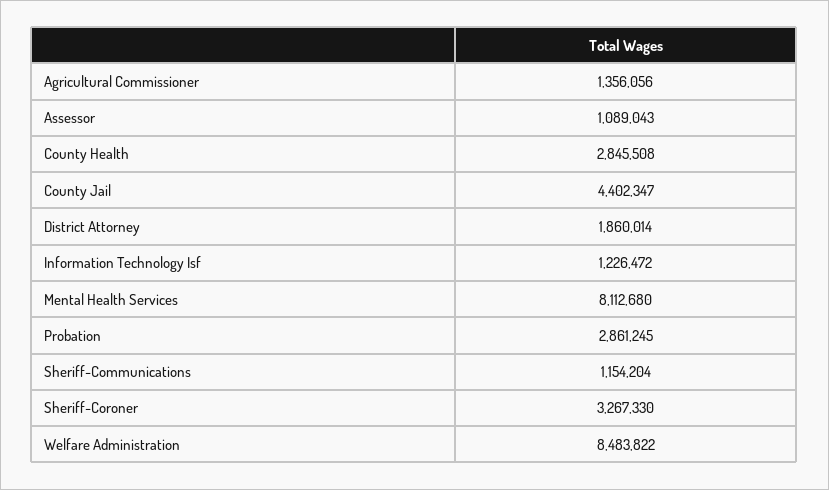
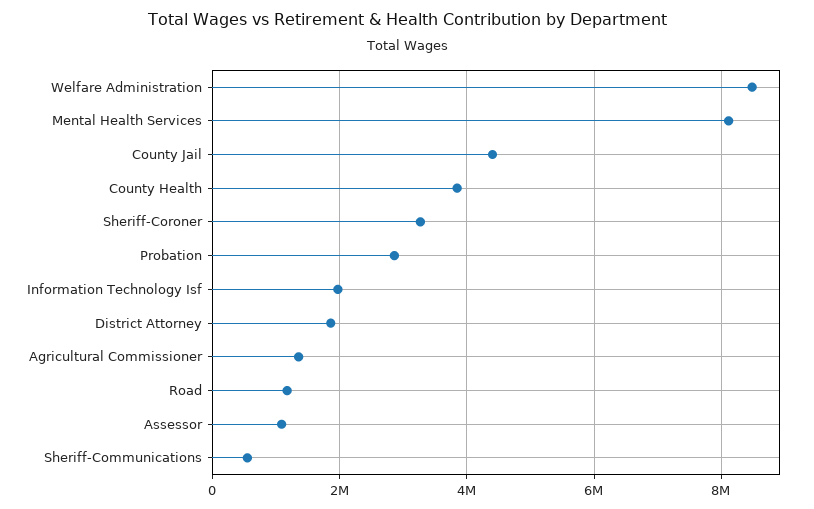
  {
    "Agricultural Commissioner": 1356056,
    "Assessor": 1089043,
-   "County Health": 2845508,
+   "County Health": 3800000,
    "County Jail": 4402347,
    "District Attorney": 1860014,
-   "Information Technology Isf": 1226472,
+   "Information Technology Isf": 2000000,
    "Mental Health Services": 8112680,
    "Probation": 2861245,
-   "Sheriff-Communications": 1154204,
+   "Sheriff-Communications": 600000,
    "Sheriff-Coroner": 3267330,
-   "Welfare Administration": 8483822
+   "Welfare Administration": 8483822,
+   "Road": 1200000
  }

